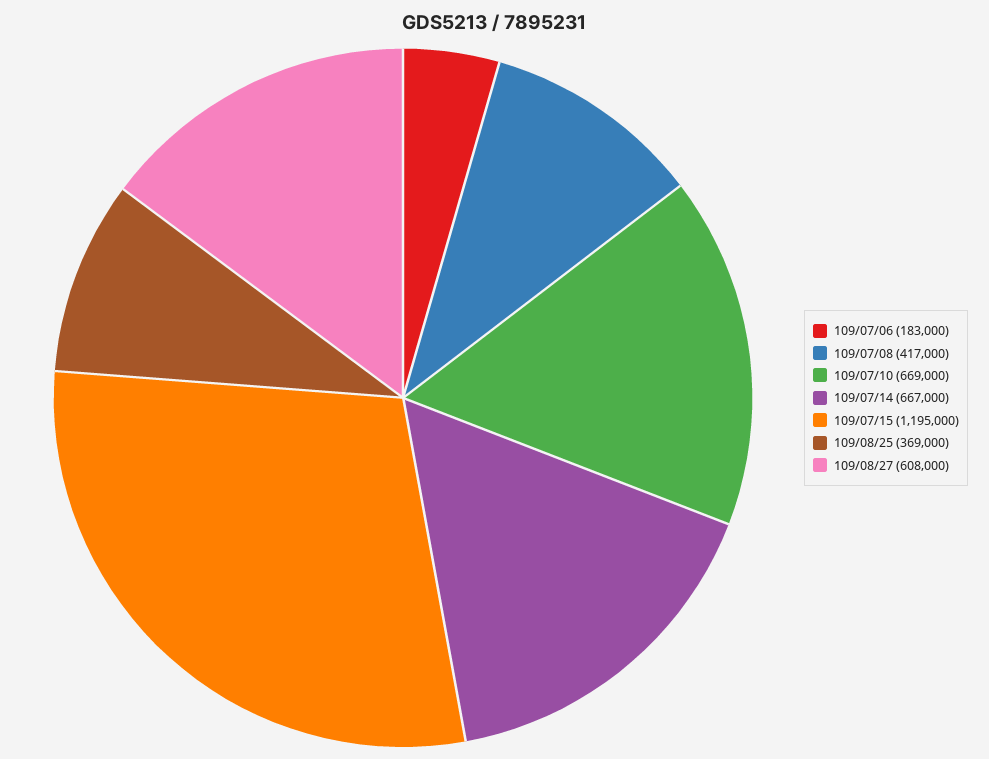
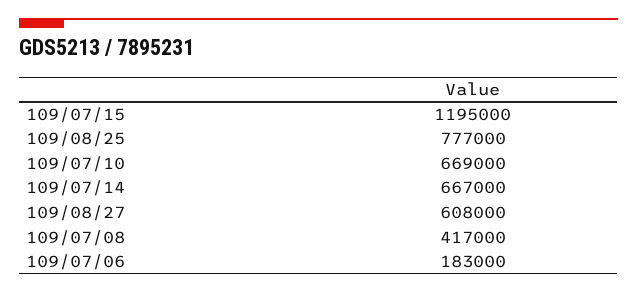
  {
    "109/07/06": 183000,
    "109/07/08": 417000,
    "109/07/10": 669000,
    "109/07/14": 667000,
    "109/07/15": 1195000,
-   "109/08/25": 369000,
+   "109/08/25": 777000,
    "109/08/27": 608000
  }

